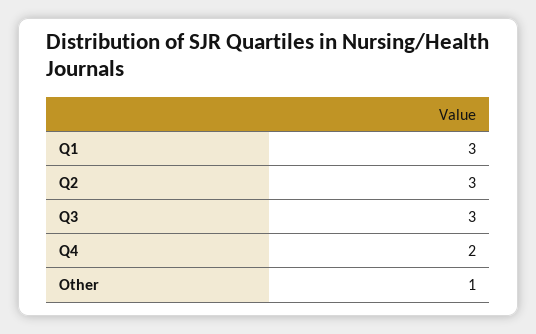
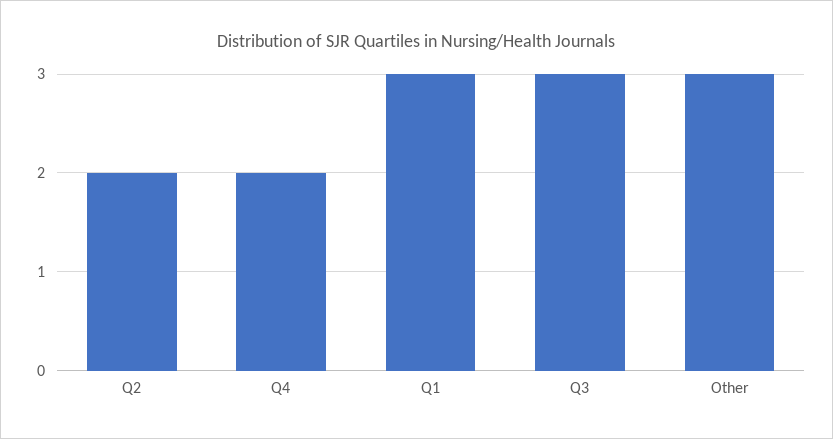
  {
    "Q1": 3,
-   "Q2": 3,
+   "Q2": 2,
    "Q3": 3,
    "Q4": 2,
-   "Other": 1
+   "Other": 3
  }

